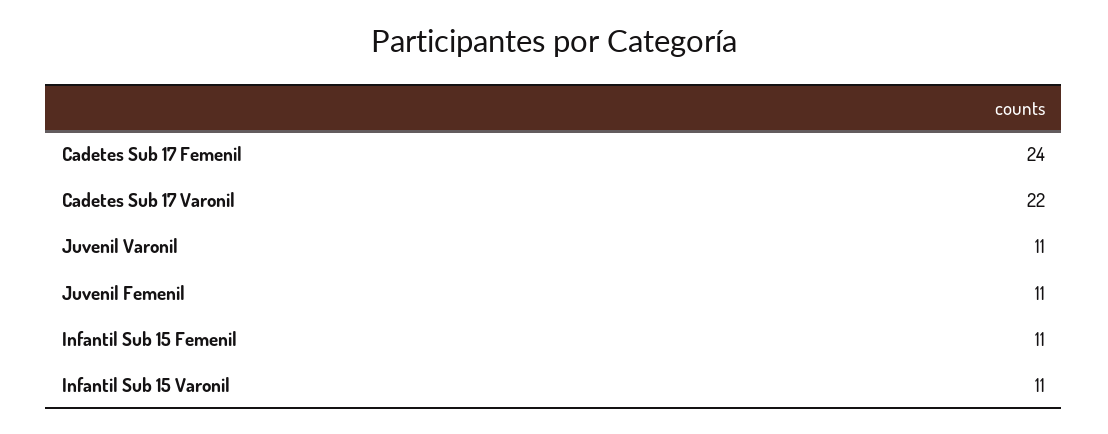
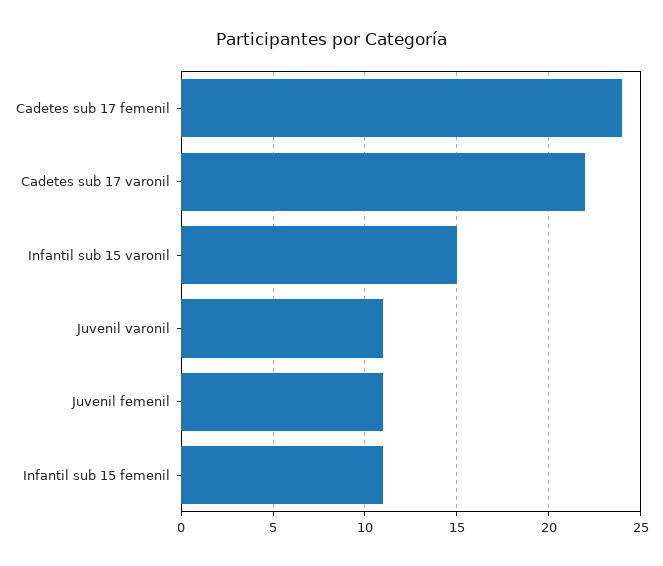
  {
    "Cadetes Sub 17 Femenil": 24,
    "Cadetes Sub 17 Varonil": 22,
    "Juvenil Varonil": 11,
    "Juvenil Femenil": 11,
    "Infantil Sub 15 Femenil": 11,
-   "Infantil Sub 15 Varonil": 11
+   "Infantil Sub 15 Varonil": 15
  }

